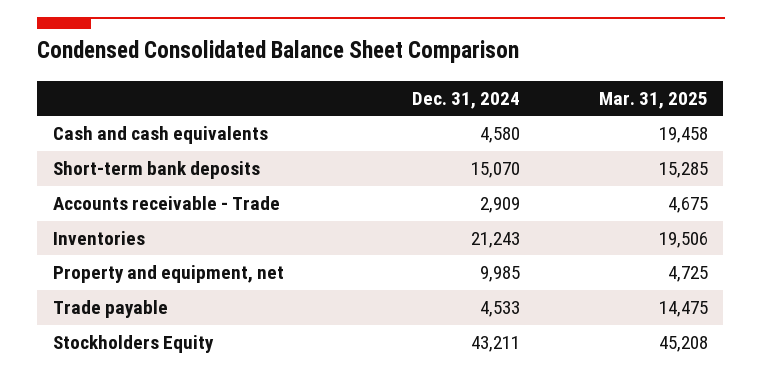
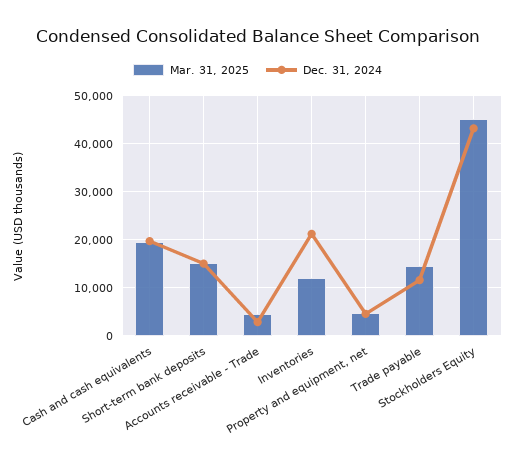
  {
    "Dec. 31, 2024": {
-     "Cash and cash equivalents": 4580,
+     "Cash and cash equivalents": 20000,
      "Short-term bank deposits": 15070,
      "Accounts receivable - Trade": 2909,
      "Inventories": 21243,
-     "Property and equipment, net": 9985,
+     "Property and equipment, net": 4000,
-     "Trade payable": 4533,
+     "Trade payable": 12000,
      "Stockholders Equity": 43211
    },
    "Mar. 31, 2025": {
      "Cash and cash equivalents": 19458,
      "Short-term bank deposits": 15285,
      "Accounts receivable - Trade": 4675,
-     "Inventories": 19506,
+     "Inventories": 12000,
      "Property and equipment, net": 4725,
      "Trade payable": 14475,
      "Stockholders Equity": 45208
    }
  }

